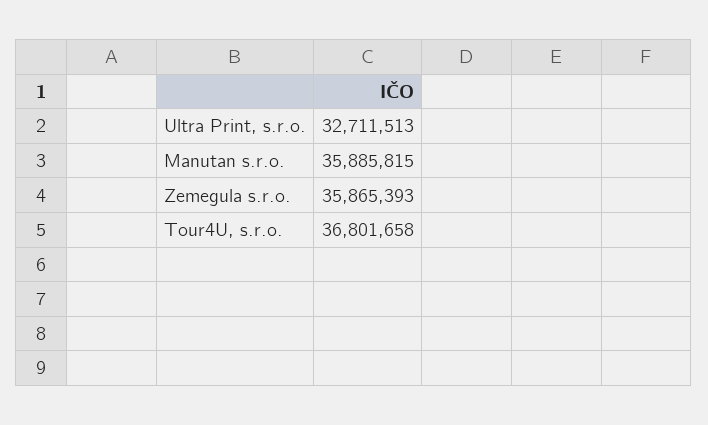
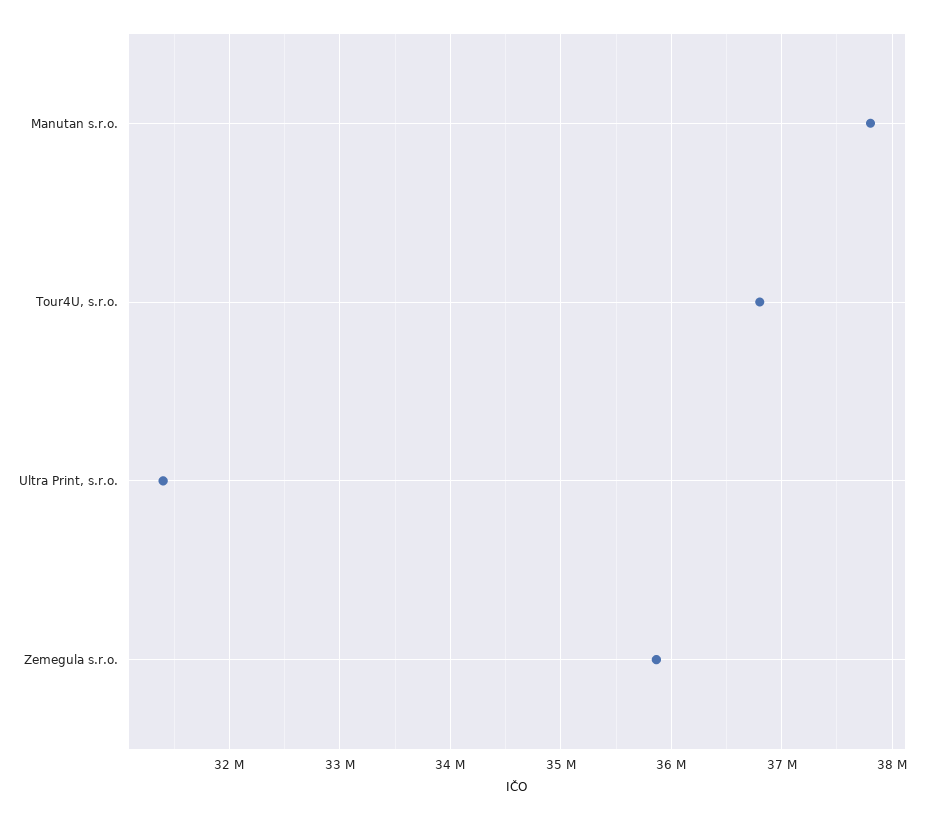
  {
-   "Ultra Print, s.r.o.": 32711513,
+   "Ultra Print, s.r.o.": 31400000,
-   "Manutan s.r.o.": 35885815,
+   "Manutan s.r.o.": 37800000,
    "Zemegula s.r.o.": 35865393,
    "Tour4U, s.r.o.": 36801658
  }

